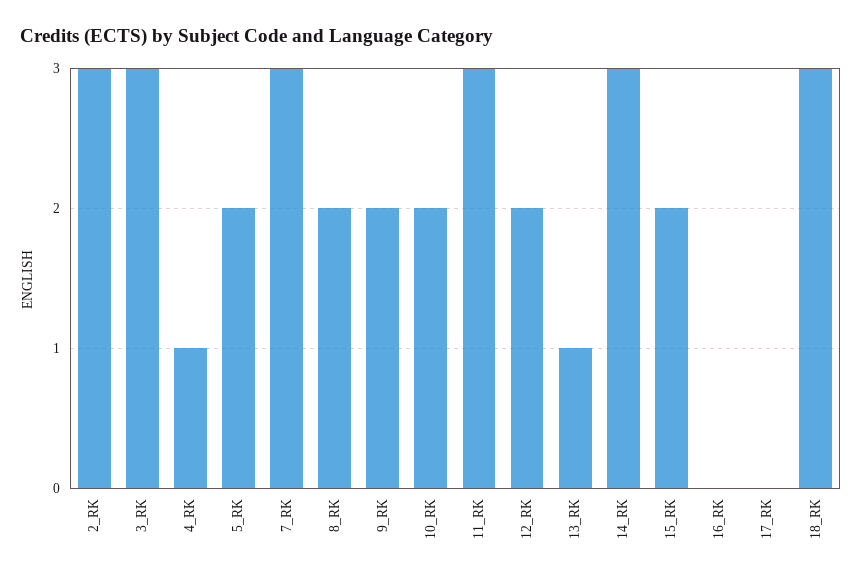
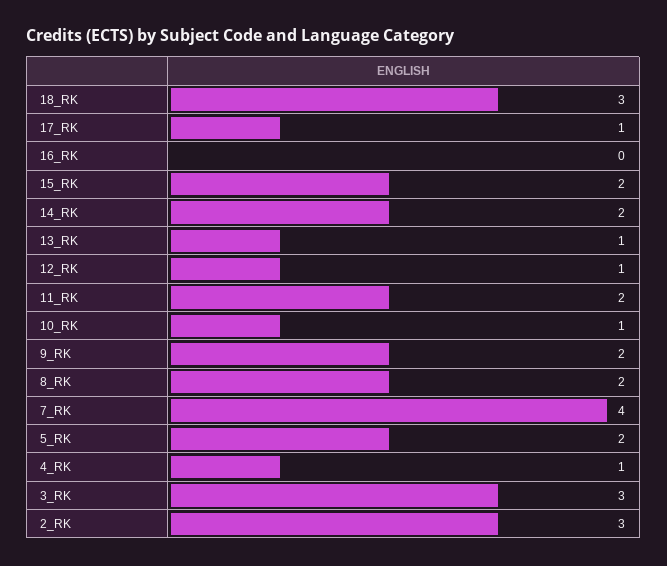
  {
    "2_RK": 3,
    "3_RK": 3,
    "4_RK": 1,
    "5_RK": 2,
-   "7_RK": 3,
+   "7_RK": 4,
    "8_RK": 2,
    "9_RK": 2,
-   "10_RK": 2,
+   "10_RK": 1,
-   "11_RK": 3,
+   "11_RK": 2,
-   "12_RK": 2,
+   "12_RK": 1,
    "13_RK": 1,
-   "14_RK": 3,
+   "14_RK": 2,
    "15_RK": 2,
    "16_RK": 0,
-   "17_RK": 0,
+   "17_RK": 1,
    "18_RK": 3
  }

